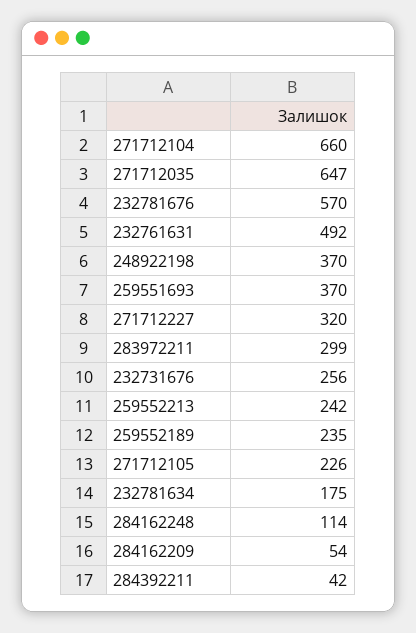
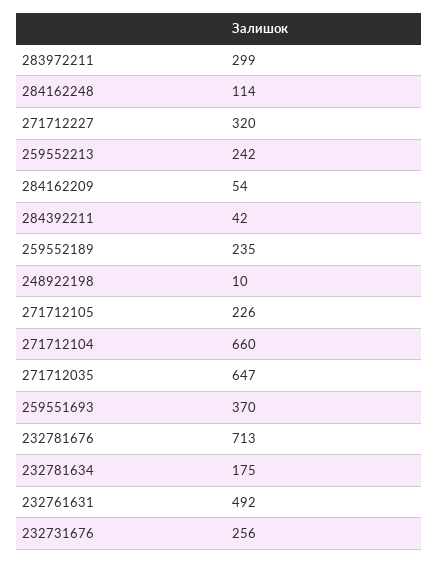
  {
    "271712104": 660,
    "271712035": 647,
-   "232781676": 570,
+   "232781676": 713,
    "232761631": 492,
-   "248922198": 370,
+   "248922198": 10,
    "259551693": 370,
    "271712227": 320,
    "283972211": 299,
    "232731676": 256,
    "259552213": 242,
    "259552189": 235,
    "271712105": 226,
    "232781634": 175,
    "284162248": 114,
    "284162209": 54,
    "284392211": 42
  }

